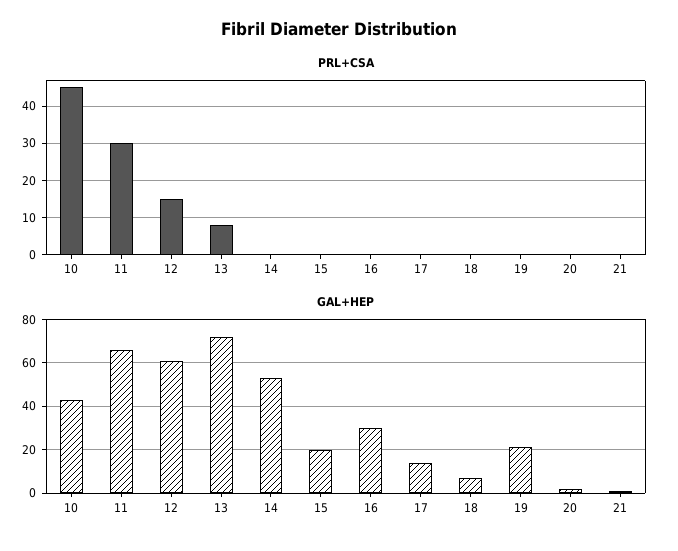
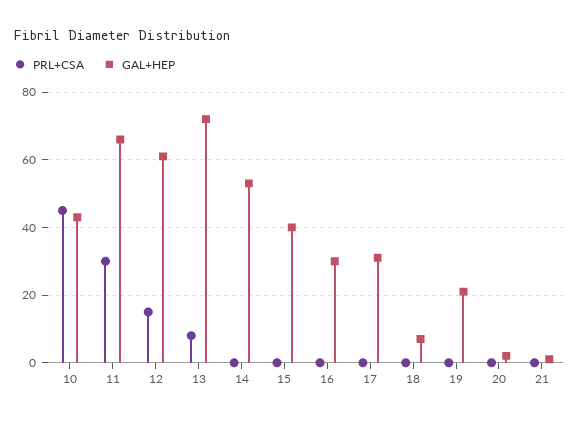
  {
    "PRL+CSA": {
      "10": 45,
      "11": 30,
      "12": 15,
      "13": 10,
      "14": 0,
      "15": 0,
      "16": 0,
      "17": 0,
      "18": 0,
      "19": 0,
      "20": 0,
      "21": 0
    },
    "GAL+HEP": {
      "10": 45,
      "11": 65,
      "12": 60,
      "13": 70,
      "14": 55,
-     "15": 20,
+     "15": 40,
      "16": 30,
-     "17": 15,
+     "17": 30,
      "18": 5,
      "19": 20,
      "20": 0,
      "21": 0
    }
  }

